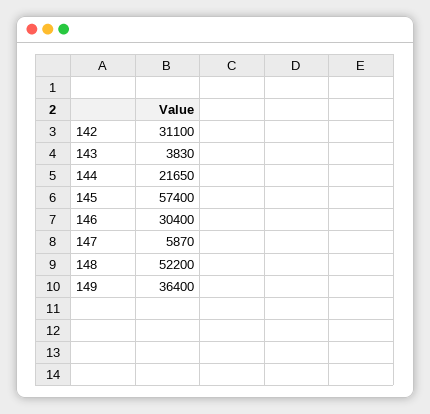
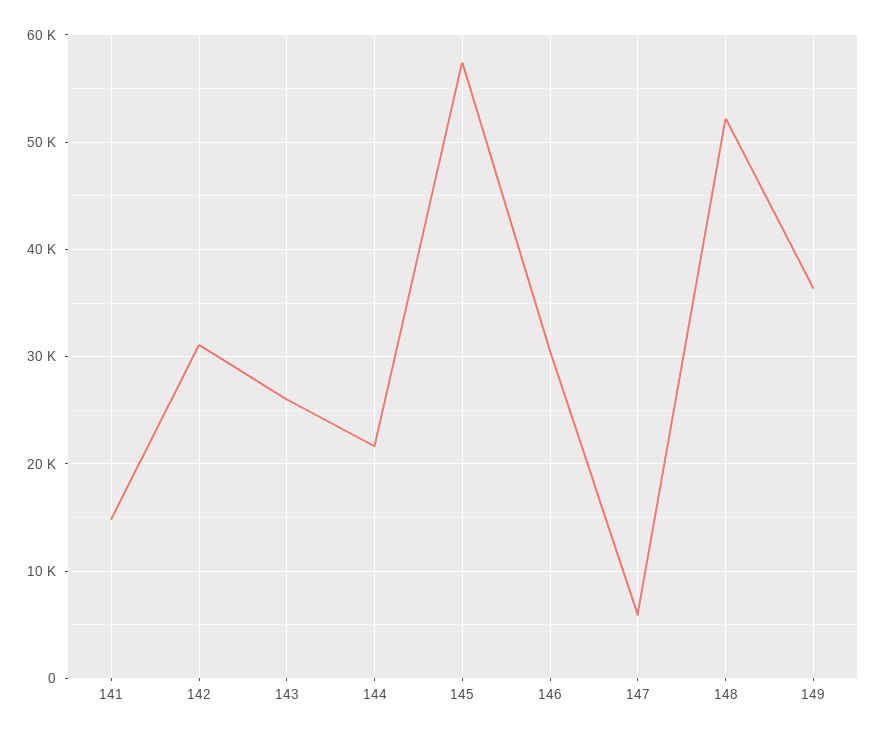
  {
    "142": 31100,
-   "143": 3830,
+   "143": 26000,
    "144": 21650,
    "145": 57400,
    "146": 30400,
    "147": 5870,
    "148": 52200,
-   "149": 36400
+   "149": 36400,
+   "141": 15000
  }

